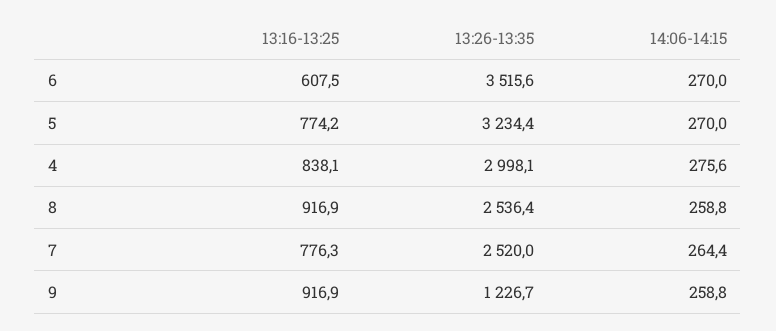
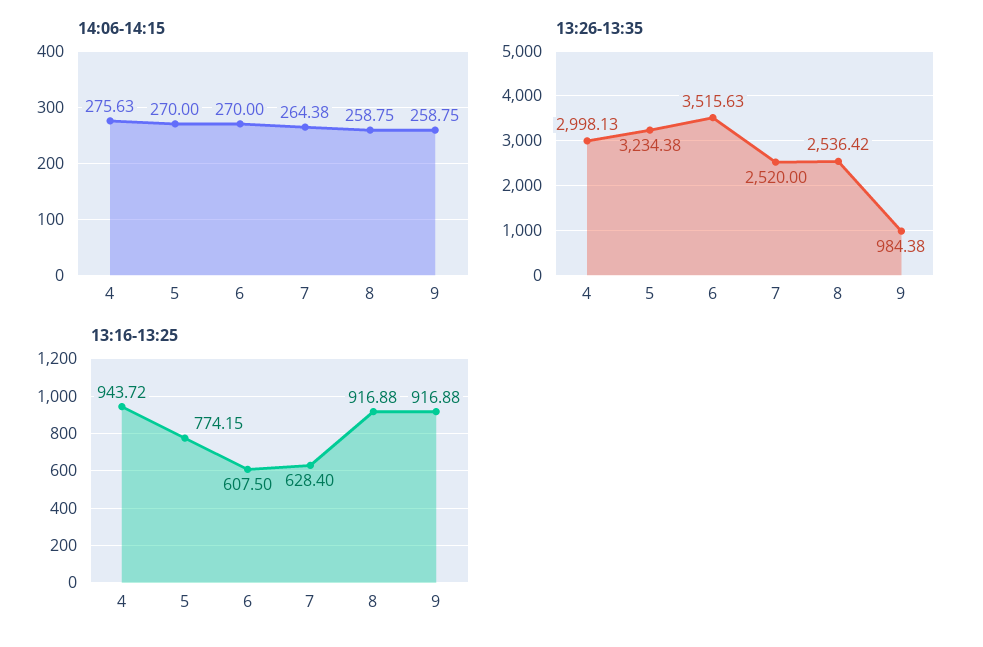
  {
    "13:16-13:25": {
      "6": 607.5,
      "5": 774.15,
-     "4": 838.1,
+     "4": 943.72,
      "8": 916.88,
-     "7": 776.3,
+     "7": 628.4,
      "9": 916.88
    },
    "13:26-13:35": {
      "6": 3515.63,
      "5": 3234.38,
      "4": 2998.13,
      "8": 2536.42,
      "7": 2520,
-     "9": 1226.7
+     "9": 984.38
    },
    "14:06-14:15": {
      "6": 270,
      "5": 270,
      "4": 275.63,
      "8": 258.75,
      "7": 264.38,
      "9": 258.75
    }
  }

